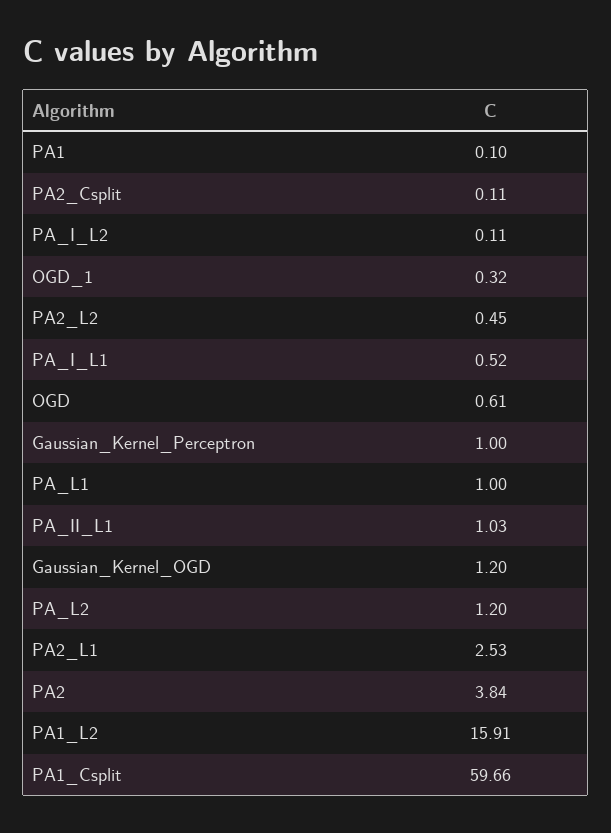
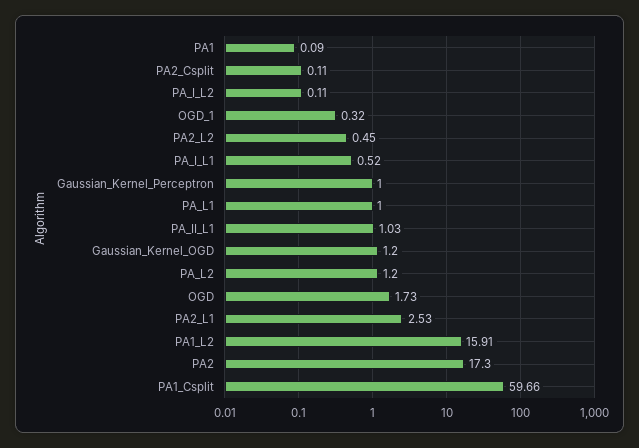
  {
-   "PA1": 0.1,
+   "PA1": 0.09,
    "PA2_Csplit": 0.11,
    "PA_I_L2": 0.11,
    "OGD_1": 0.32,
    "PA2_L2": 0.45,
    "PA_I_L1": 0.52,
-   "OGD": 0.61,
+   "OGD": 1.73,
    "Gaussian_Kernel_Perceptron": 1,
    "PA_L1": 1,
    "PA_II_L1": 1.03,
    "Gaussian_Kernel_OGD": 1.2,
    "PA_L2": 1.2,
    "PA2_L1": 2.53,
-   "PA2": 3.84,
+   "PA2": 17.3,
    "PA1_L2": 15.91,
    "PA1_Csplit": 59.66
  }

